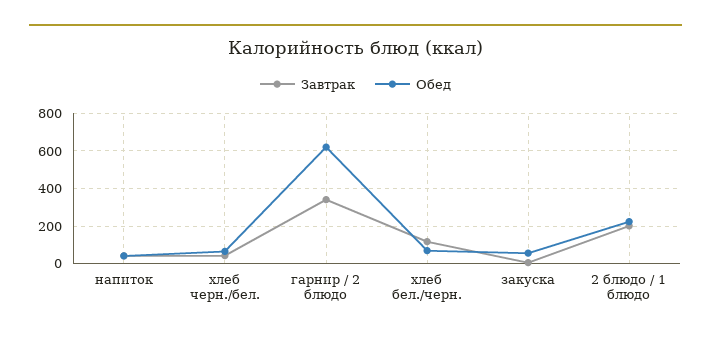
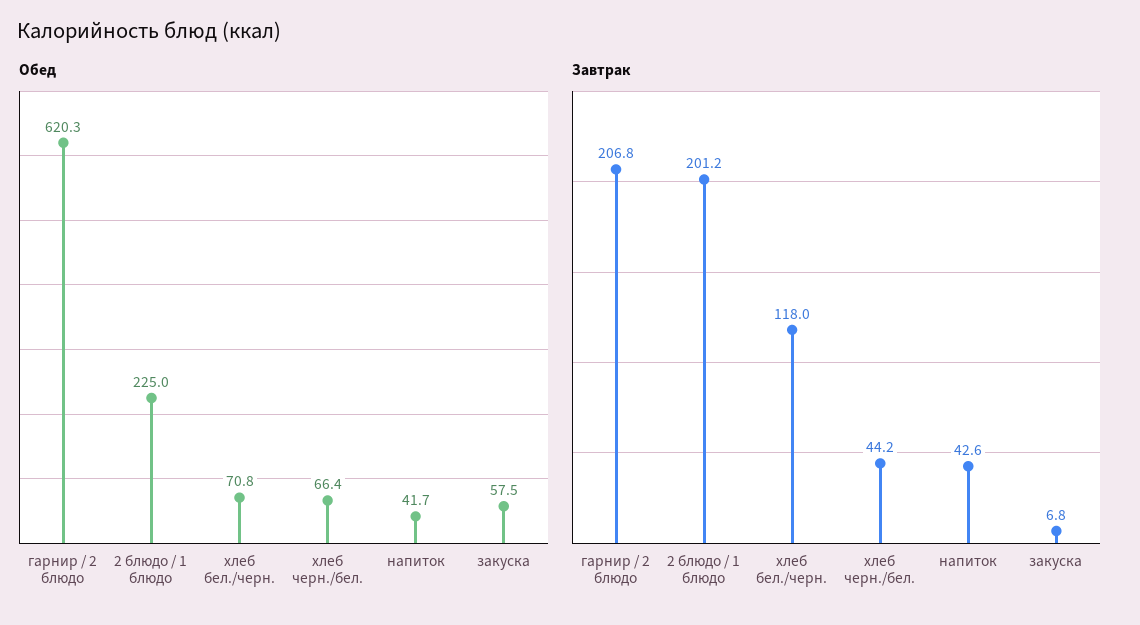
  {
    "Завтрак": {
      "напиток": 42.6,
      "хлеб черн./бел.": 44.2,
-     "гарнир / 2 блюдо": 350,
+     "гарнир / 2 блюдо": 206.8,
      "хлеб бел./черн.": 118,
      "закуска": 6.8,
      "2 блюдо / 1 блюдо": 201.2
    },
    "Обед": {
      "напиток": 41.7,
      "хлеб черн./бел.": 66.4,
      "гарнир / 2 блюдо": 620.3,
      "хлеб бел./черн.": 70.8,
      "закуска": 57.5,
      "2 блюдо / 1 блюдо": 225
    }
  }

